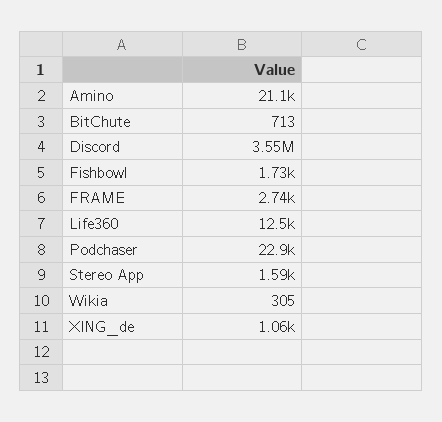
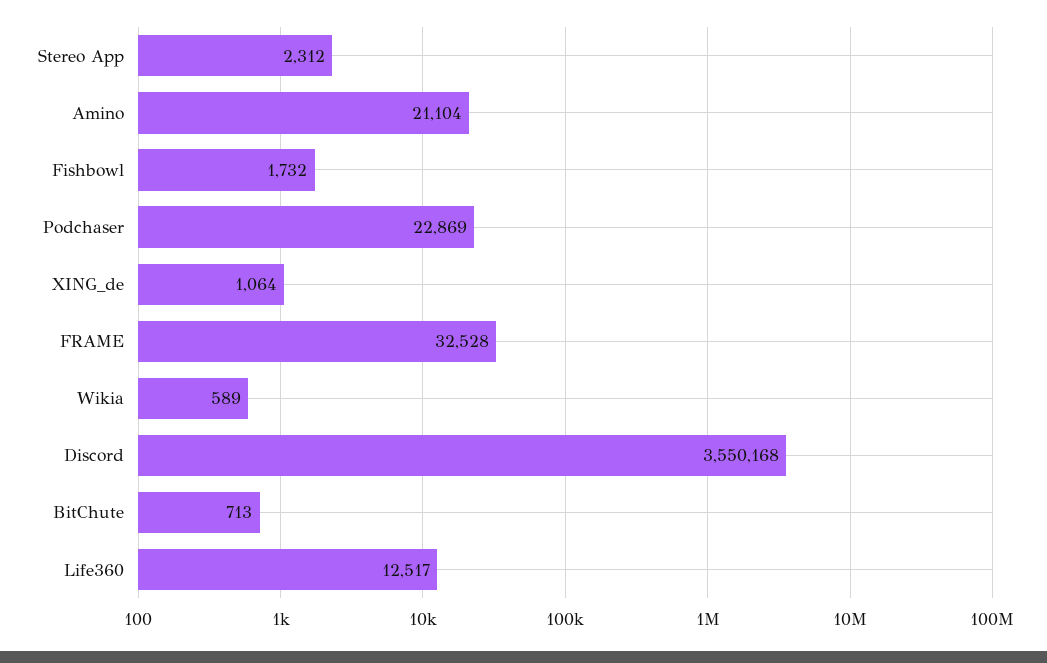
  {
    "Amino": 21104,
    "BitChute": 713,
    "Discord": 3550168,
    "Fishbowl": 1732,
-   "FRAME": 2740,
+   "FRAME": 32528,
    "Life360": 12517,
    "Podchaser": 22869,
-   "Stereo App": 1590,
+   "Stereo App": 2312,
-   "Wikia": 305,
+   "Wikia": 589,
    "XING_de": 1064
  }

